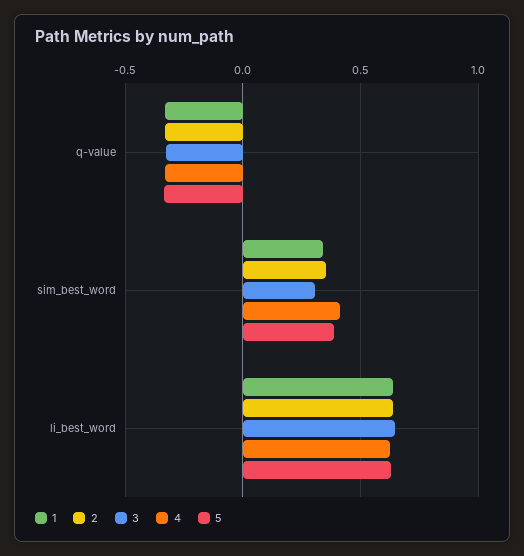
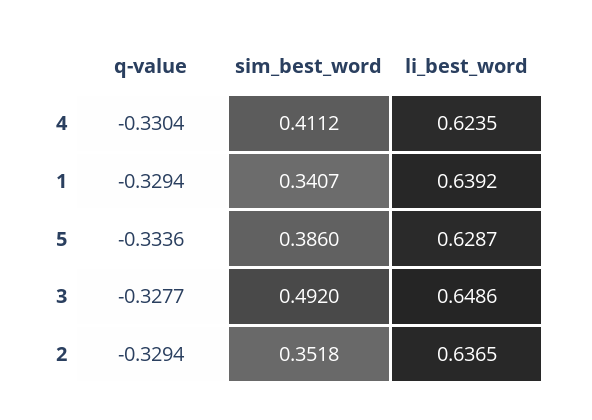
  {
    "1": {
      "q-value": -0.3294,
      "sim_best_word": 0.3407,
      "li_best_word": 0.6392
    },
    "2": {
      "q-value": -0.3294,
      "sim_best_word": 0.3518,
      "li_best_word": 0.6365
    },
    "3": {
      "q-value": -0.3277,
-     "sim_best_word": 0.3,
+     "sim_best_word": 0.492,
      "li_best_word": 0.6486
    },
    "4": {
      "q-value": -0.3304,
      "sim_best_word": 0.4112,
      "li_best_word": 0.6235
    },
    "5": {
      "q-value": -0.3336,
      "sim_best_word": 0.386,
      "li_best_word": 0.6287
    }
  }

